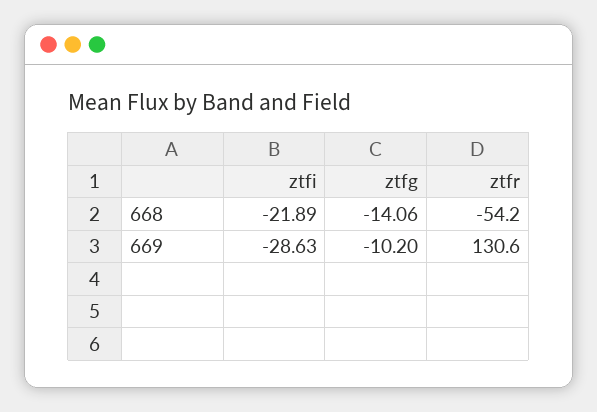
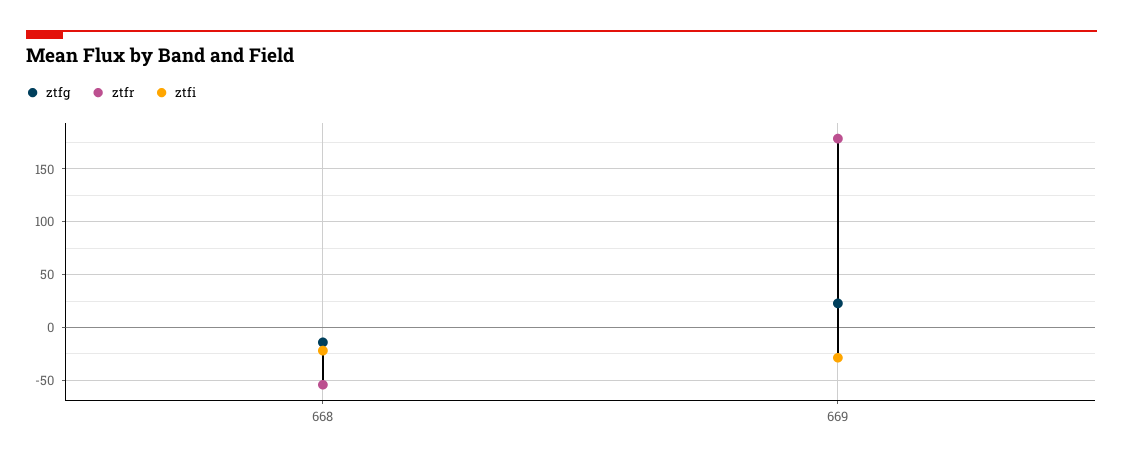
  {
    "ztfi": {
      "668": -21.89,
      "669": -28.63
    },
    "ztfg": {
      "668": -14.06,
-     "669": -10.2
+     "669": 20
    },
    "ztfr": {
      "668": -54.2,
-     "669": 130.6
+     "669": 180
    }
  }

